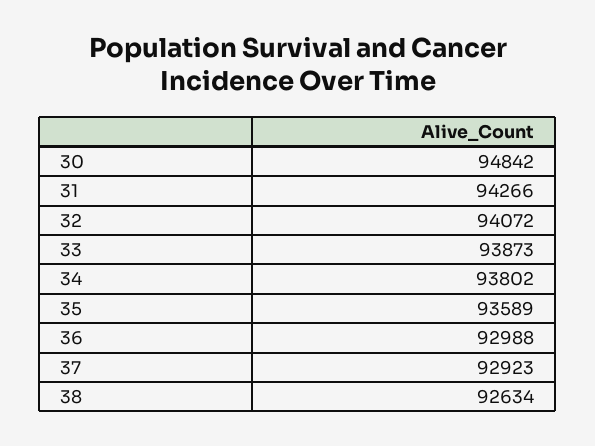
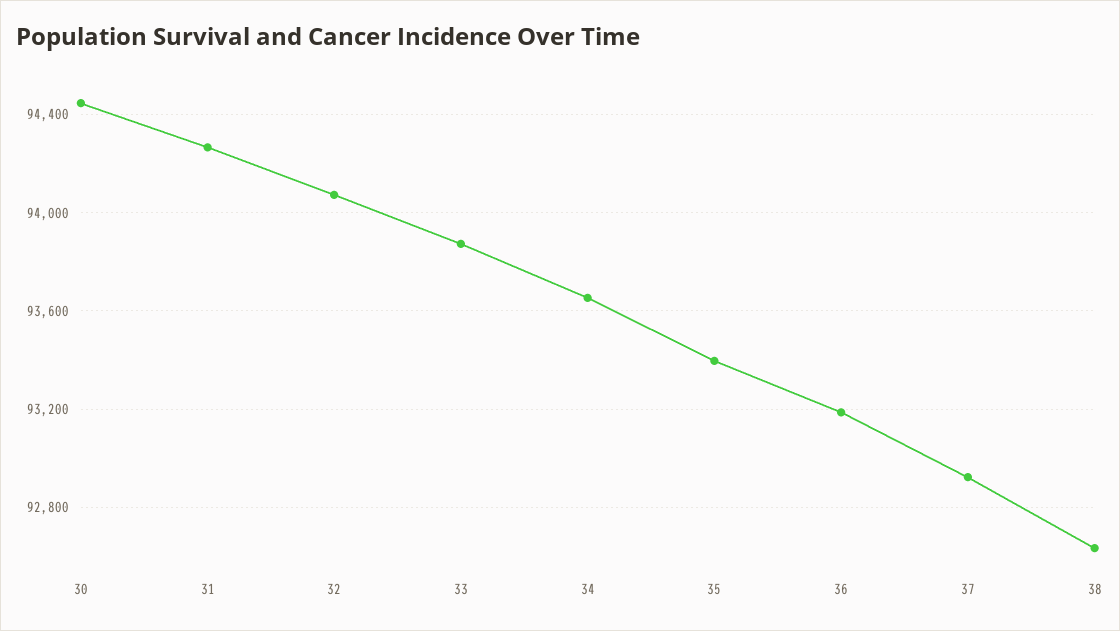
  {
-   "30": 94842,
+   "30": 94450,
    "31": 94266,
    "32": 94072,
    "33": 93873,
-   "34": 93802,
+   "34": 93650,
-   "35": 93589,
+   "35": 93400,
-   "36": 92988,
+   "36": 93200,
    "37": 92923,
    "38": 92634
  }

